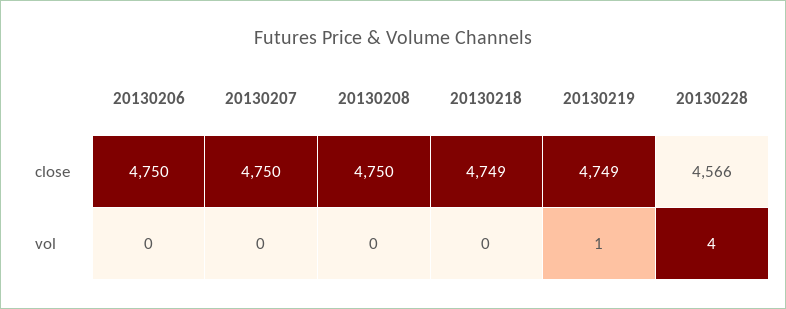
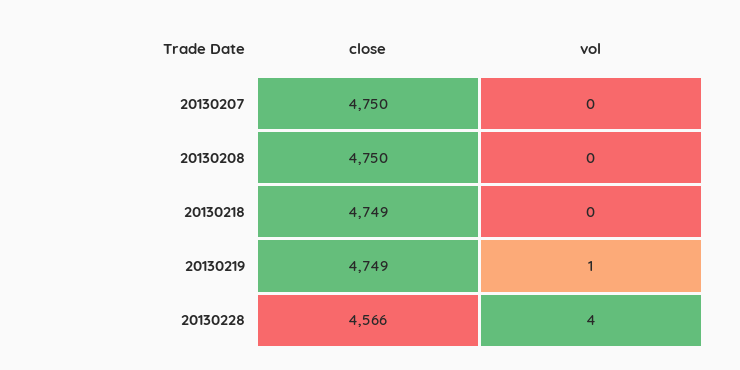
  {
-   "20130206": {
-     "close": 4750,
-     "vol": 0
-   },
    "20130207": {
      "close": 4750,
      "vol": 0
    },
    "20130208": {
      "close": 4750,
      "vol": 0
    },
    "20130218": {
      "close": 4749,
      "vol": 0
    },
    "20130219": {
      "close": 4749,
      "vol": 1
    },
    "20130228": {
      "close": 4566,
      "vol": 4
    }
  }

